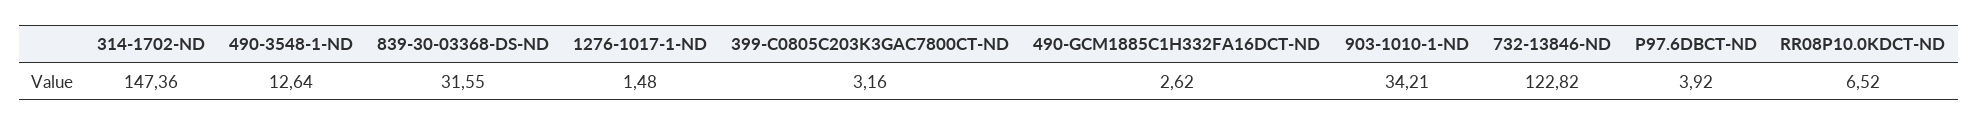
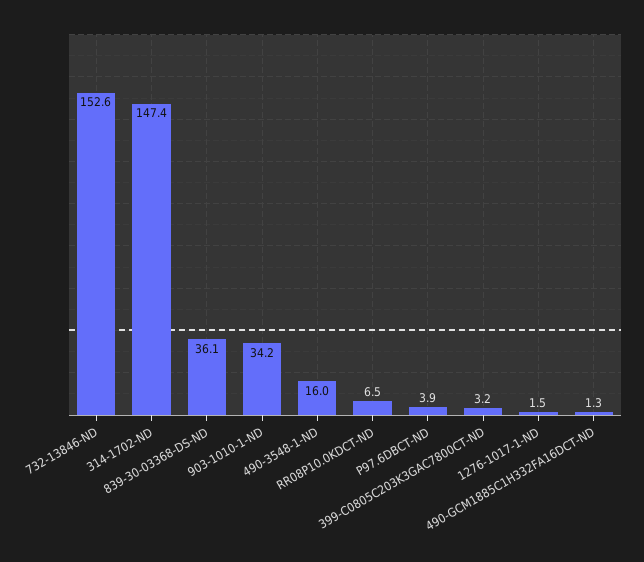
  {
    "314-1702-ND": 147.36,
-   "490-3548-1-ND": 12.64,
+   "490-3548-1-ND": 16,
-   "839-30-03368-DS-ND": 31.55,
+   "839-30-03368-DS-ND": 36.1,
    "1276-1017-1-ND": 1.48,
    "399-C0805C203K3GAC7800CT-ND": 3.16,
-   "490-GCM1885C1H332FA16DCT-ND": 2.62,
+   "490-GCM1885C1H332FA16DCT-ND": 1.3,
    "903-1010-1-ND": 34.21,
-   "732-13846-ND": 122.82,
+   "732-13846-ND": 152.6,
    "P97.6DBCT-ND": 3.92,
    "RR08P10.0KDCT-ND": 6.52
  }

